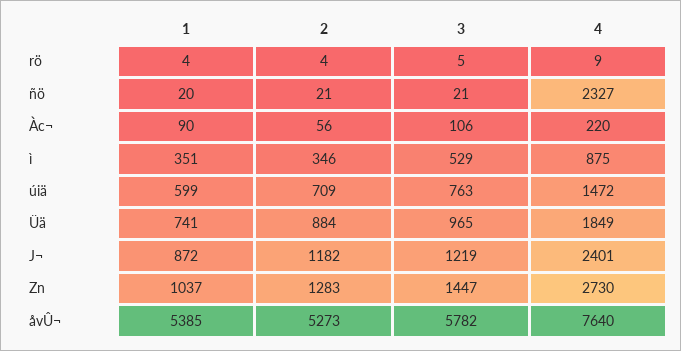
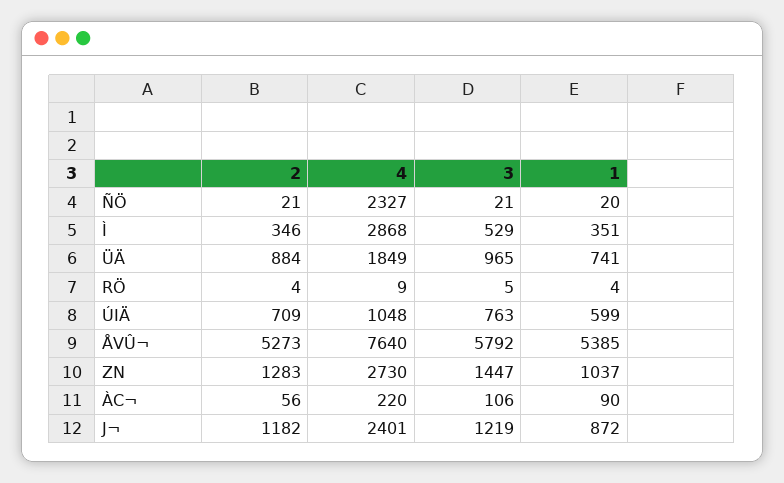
  {
    "1": {
      "rö": 4,
      "ñö": 20,
      "Àc¬": 90,
      "ì": 351,
      "úiä": 599,
      "Üä": 741,
      "J¬": 872,
      "Zn": 1037,
      "åvÛ¬": 5385
    },
    "2": {
      "rö": 4,
      "ñö": 21,
      "Àc¬": 56,
      "ì": 346,
      "úiä": 709,
      "Üä": 884,
      "J¬": 1182,
      "Zn": 1283,
      "åvÛ¬": 5273
    },
    "3": {
      "rö": 5,
      "ñö": 21,
      "Àc¬": 106,
      "ì": 529,
      "úiä": 763,
      "Üä": 965,
      "J¬": 1219,
      "Zn": 1447,
-     "åvÛ¬": 5782
+     "åvÛ¬": 5792
    },
    "4": {
      "rö": 9,
      "ñö": 2327,
      "Àc¬": 220,
-     "ì": 875,
+     "ì": 2868,
-     "úiä": 1472,
+     "úiä": 1048,
      "Üä": 1849,
      "J¬": 2401,
      "Zn": 2730,
      "åvÛ¬": 7640
    }
  }

